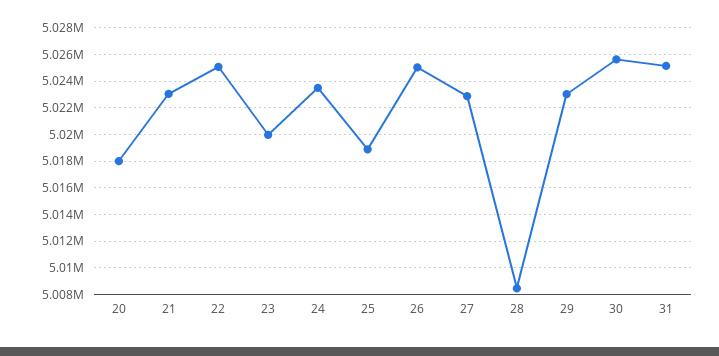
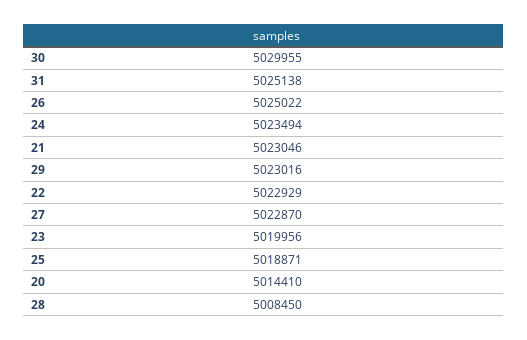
  {
-   "20": 5018000,
+   "20": 5014410,
    "21": 5023046,
-   "22": 5025000,
+   "22": 5022929,
    "23": 5019956,
    "24": 5023494,
    "25": 5018871,
    "26": 5025022,
    "27": 5022870,
    "28": 5008450,
    "29": 5023016,
-   "30": 5025500,
+   "30": 5029955,
    "31": 5025138
  }

